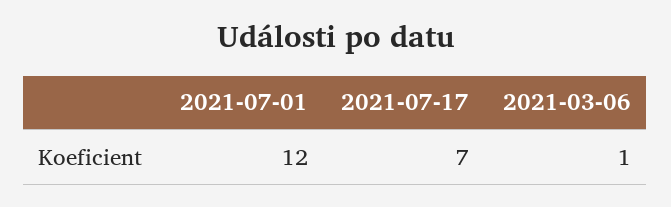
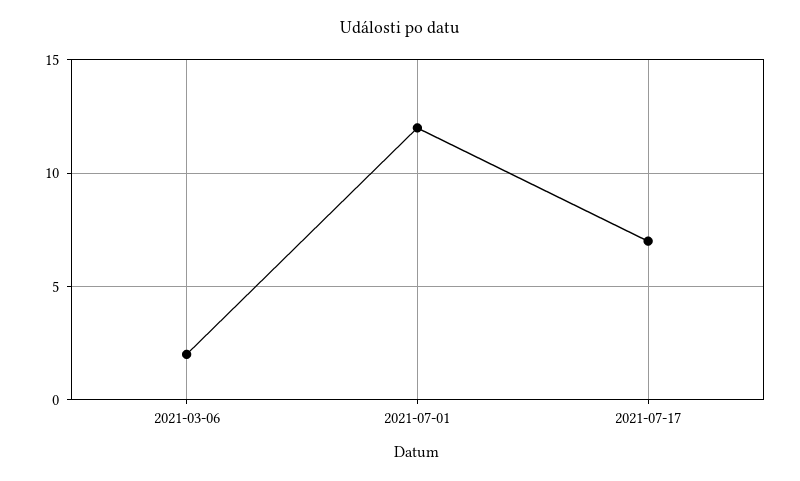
  {
    "2021-07-01": 12,
    "2021-07-17": 7,
-   "2021-03-06": 1
+   "2021-03-06": 2
  }

